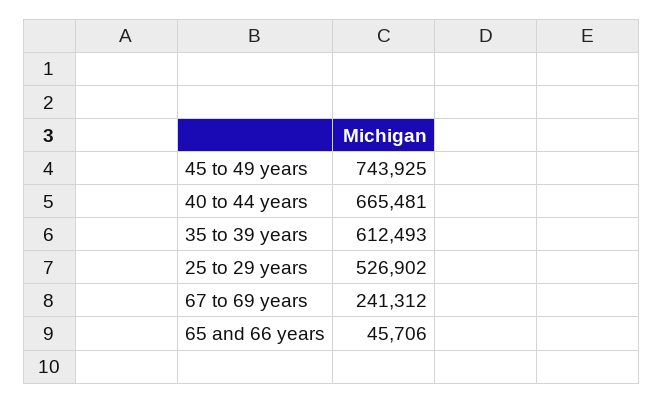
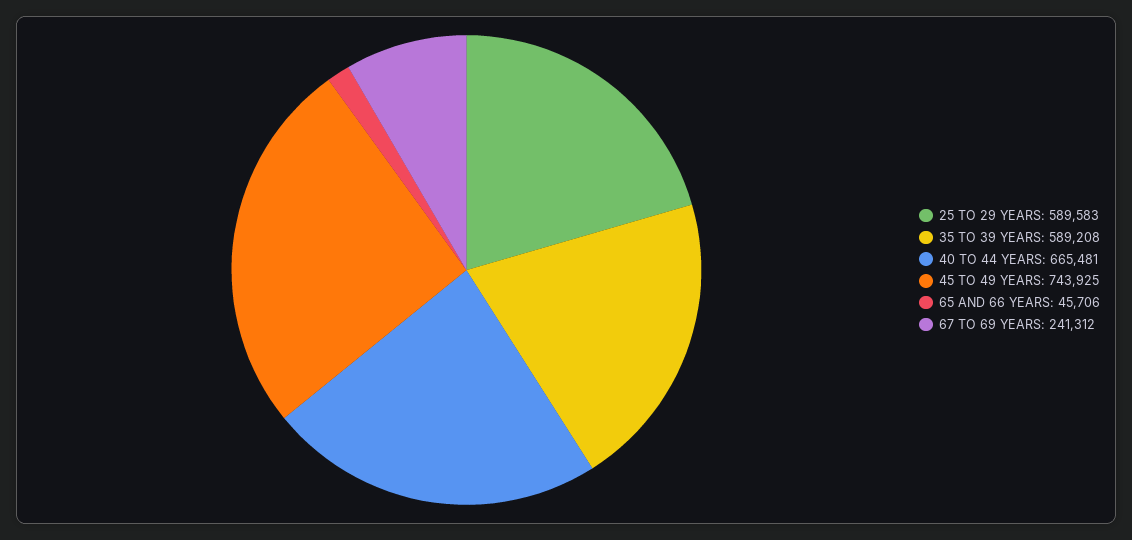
  {
    "45 to 49 years": 743925,
    "40 to 44 years": 665481,
-   "35 to 39 years": 612493,
+   "35 to 39 years": 589208,
-   "25 to 29 years": 526902,
+   "25 to 29 years": 589583,
    "67 to 69 years": 241312,
    "65 and 66 years": 45706
  }

